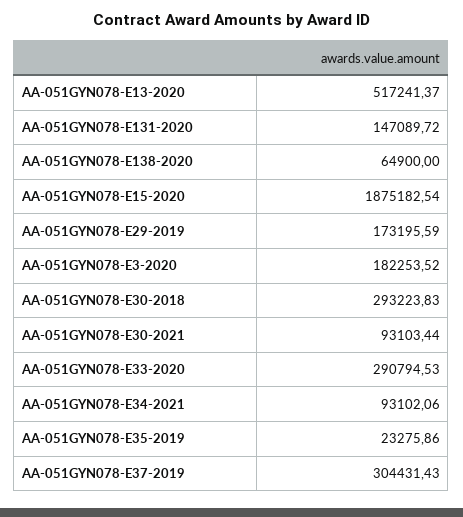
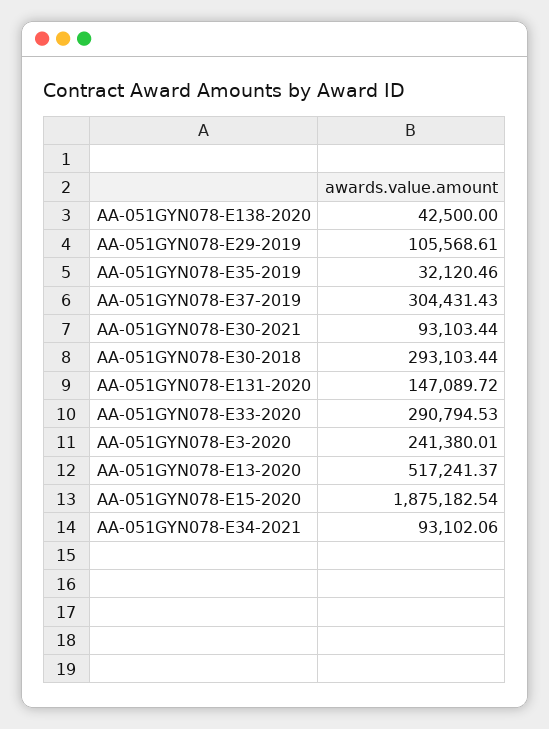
  {
    "AA-051GYN078-E13-2020": 517241.37,
    "AA-051GYN078-E131-2020": 147089.72,
-   "AA-051GYN078-E138-2020": 64900,
+   "AA-051GYN078-E138-2020": 42500,
    "AA-051GYN078-E15-2020": 1875182.54,
-   "AA-051GYN078-E29-2019": 173195.59,
+   "AA-051GYN078-E29-2019": 105568.61,
-   "AA-051GYN078-E3-2020": 182253.52,
+   "AA-051GYN078-E3-2020": 241380.01,
-   "AA-051GYN078-E30-2018": 293223.83,
+   "AA-051GYN078-E30-2018": 293103.44,
    "AA-051GYN078-E30-2021": 93103.44,
    "AA-051GYN078-E33-2020": 290794.53,
    "AA-051GYN078-E34-2021": 93102.06,
-   "AA-051GYN078-E35-2019": 23275.86,
+   "AA-051GYN078-E35-2019": 32120.46,
    "AA-051GYN078-E37-2019": 304431.43
  }

